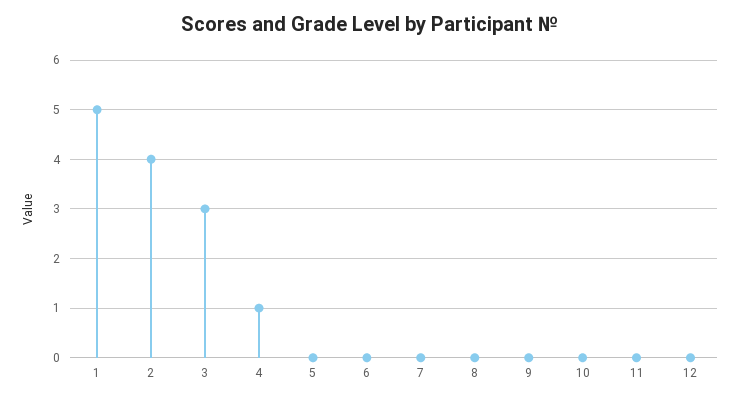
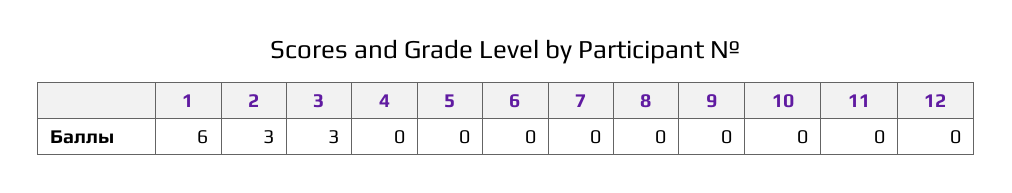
  {
-   "1": 5,
+   "1": 6,
-   "2": 4,
+   "2": 3,
    "3": 3,
-   "4": 1,
+   "4": 0,
    "5": 0,
    "6": 0,
    "7": 0,
    "8": 0,
    "9": 0,
    "10": 0,
    "11": 0,
    "12": 0
  }

